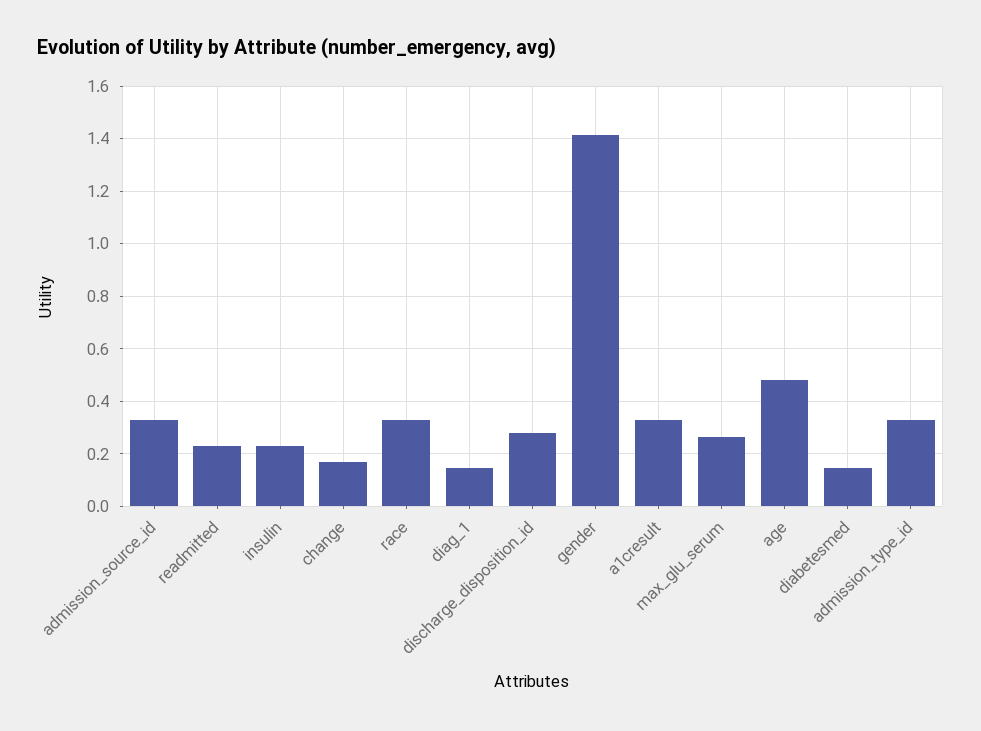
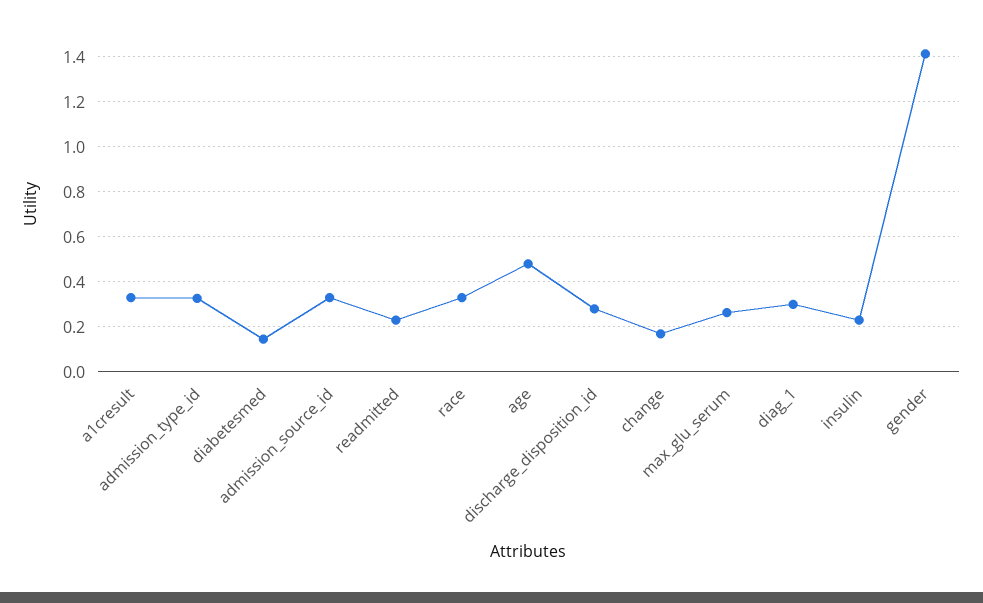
  {
    "admission_source_id": 0.325,
    "readmitted": 0.225,
    "insulin": 0.225,
    "change": 0.175,
    "race": 0.325,
-   "diag_1": 0.15,
+   "diag_1": 0.3,
    "discharge_disposition_id": 0.275,
    "gender": 1.425,
    "a1cresult": 0.325,
    "max_glu_serum": 0.275,
    "age": 0.475,
    "diabetesmed": 0.15,
    "admission_type_id": 0.325
  }

